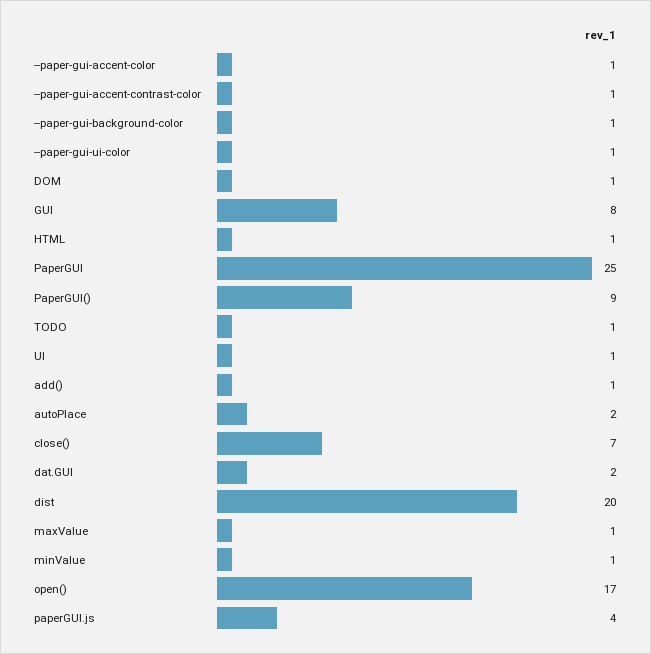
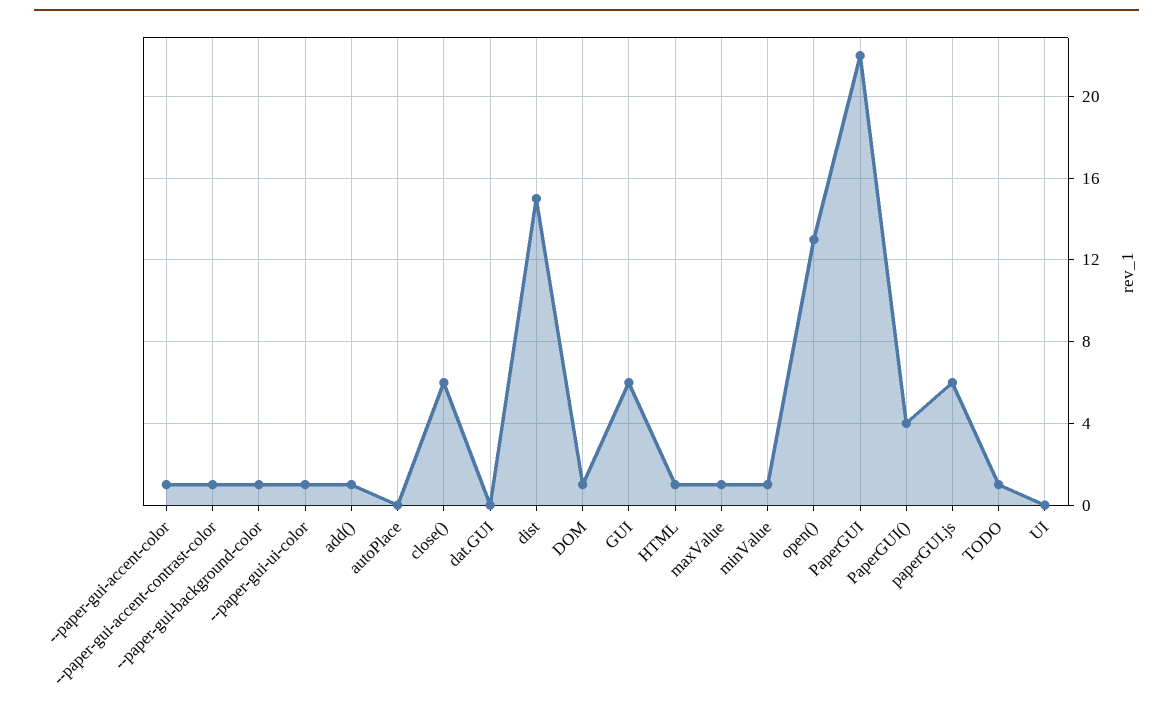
  {
    "--paper-gui-accent-color": 1,
    "--paper-gui-accent-contrast-color": 1,
    "--paper-gui-background-color": 1,
    "--paper-gui-ui-color": 1,
    "DOM": 1,
-   "GUI": 8,
+   "GUI": 6,
    "HTML": 1,
-   "PaperGUI": 25,
+   "PaperGUI": 22,
-   "PaperGUI()": 9,
+   "PaperGUI()": 4,
    "TODO": 1,
-   "UI": 1,
+   "UI": 0,
    "add()": 1,
-   "autoPlace": 2,
+   "autoPlace": 0,
-   "close()": 7,
+   "close()": 6,
-   "dat.GUI": 2,
+   "dat.GUI": 0,
-   "dist": 20,
+   "dist": 15,
    "maxValue": 1,
    "minValue": 1,
-   "open()": 17,
+   "open()": 13,
-   "paperGUI.js": 4
+   "paperGUI.js": 6
  }

